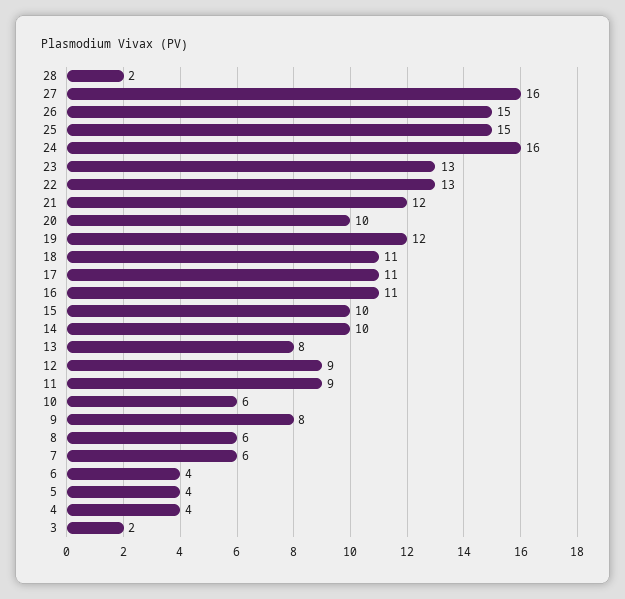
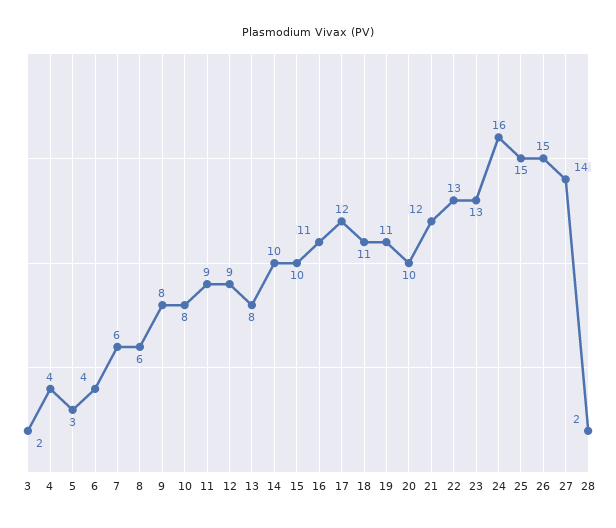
  {
    "28": 2,
-   "27": 16,
+   "27": 14,
    "26": 15,
    "25": 15,
    "24": 16,
    "23": 13,
    "22": 13,
    "21": 12,
    "20": 10,
-   "19": 12,
+   "19": 11,
    "18": 11,
-   "17": 11,
+   "17": 12,
    "16": 11,
    "15": 10,
    "14": 10,
    "13": 8,
    "12": 9,
    "11": 9,
-   "10": 6,
+   "10": 8,
    "9": 8,
    "8": 6,
    "7": 6,
    "6": 4,
-   "5": 4,
+   "5": 3,
    "4": 4,
    "3": 2
  }

